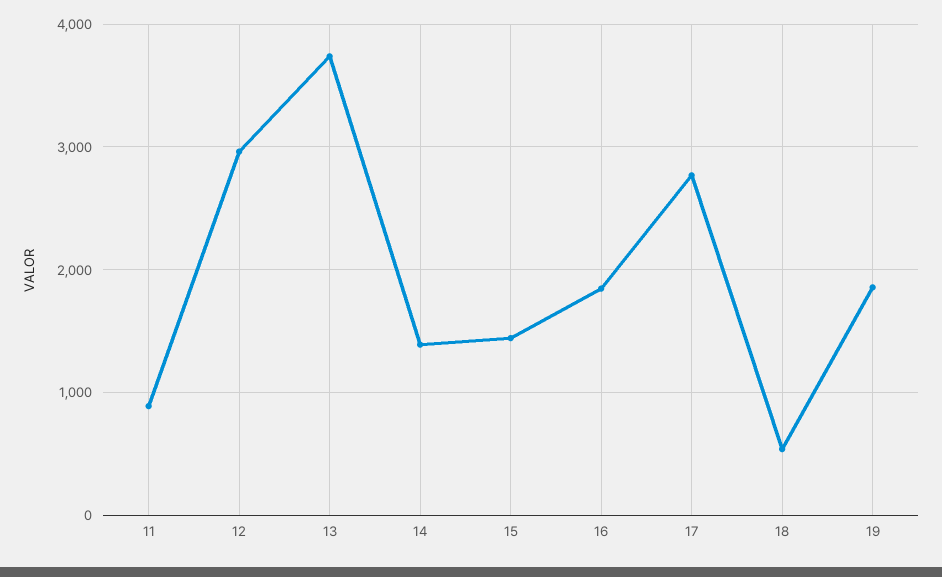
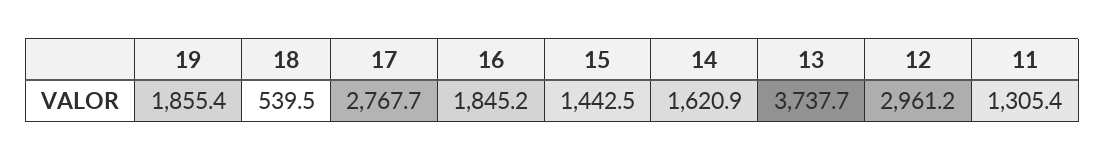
  {
-   "11": 900,
+   "11": 1305.4,
    "12": 2961.2,
    "13": 3737.7,
-   "14": 1400,
+   "14": 1620.9,
    "15": 1442.5,
    "16": 1845.2,
    "17": 2767.7,
    "18": 539.5,
    "19": 1855.4
  }

